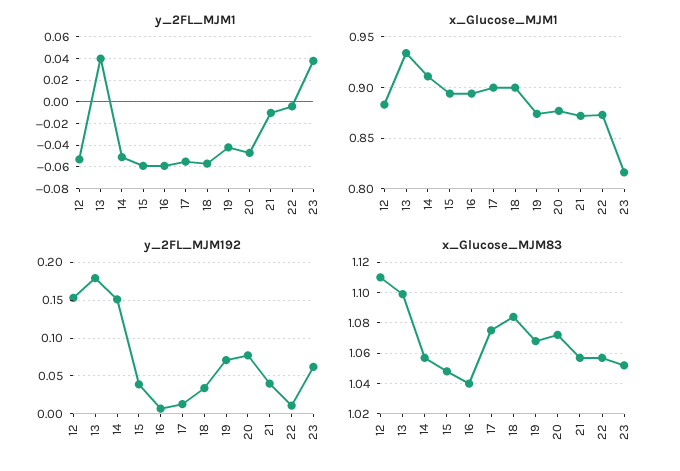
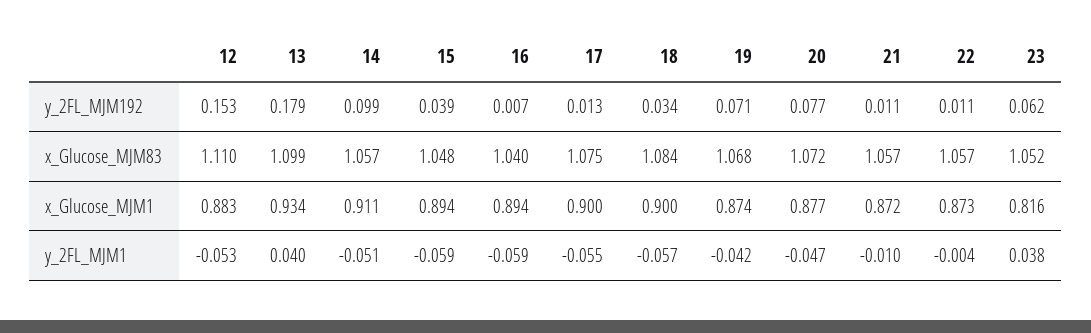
  {
    "y_2FL_MJM1": {
      "12": -0.053,
      "13": 0.04,
      "14": -0.051,
      "15": -0.059,
      "16": -0.059,
      "17": -0.055,
      "18": -0.057,
      "19": -0.042,
      "20": -0.047,
      "21": -0.01,
      "22": -0.004,
      "23": 0.038
    },
    "x_Glucose_MJM1": {
      "12": 0.883,
      "13": 0.934,
      "14": 0.911,
      "15": 0.894,
      "16": 0.894,
      "17": 0.9,
      "18": 0.9,
      "19": 0.874,
      "20": 0.877,
      "21": 0.872,
      "22": 0.873,
      "23": 0.816
    },
    "y_2FL_MJM192": {
      "12": 0.153,
      "13": 0.179,
-     "14": 0.15,
+     "14": 0.099,
      "15": 0.039,
      "16": 0.007,
      "17": 0.013,
      "18": 0.034,
      "19": 0.071,
      "20": 0.077,
-     "21": 0.04,
+     "21": 0.011,
      "22": 0.011,
      "23": 0.062
    },
    "x_Glucose_MJM83": {
      "12": 1.11,
      "13": 1.099,
      "14": 1.057,
      "15": 1.048,
      "16": 1.04,
      "17": 1.075,
      "18": 1.084,
      "19": 1.068,
      "20": 1.072,
      "21": 1.057,
      "22": 1.057,
      "23": 1.052
    }
  }

